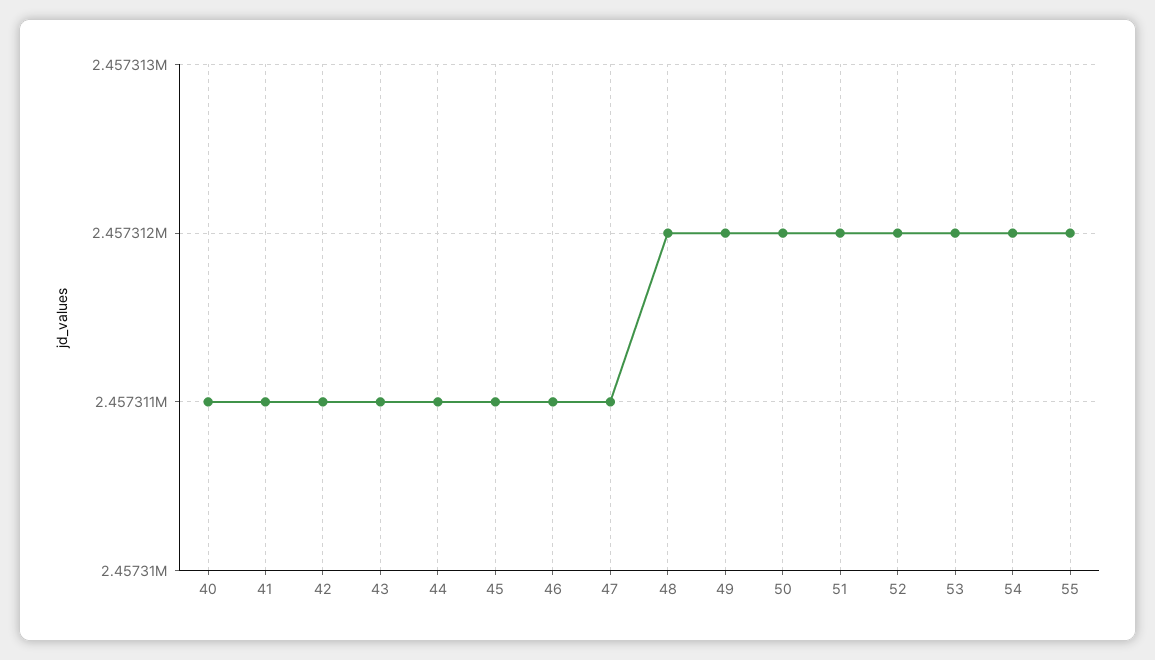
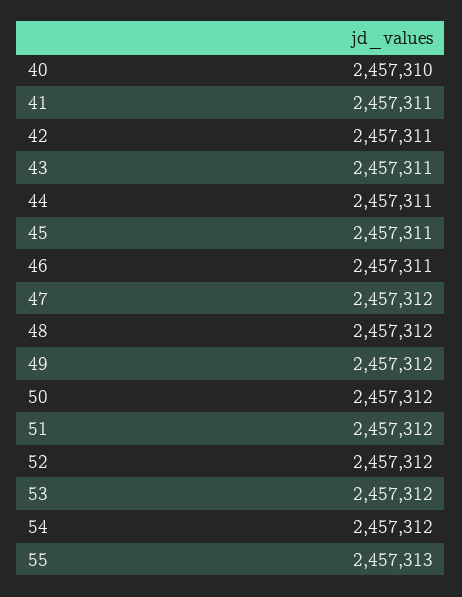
  {
-   "40": 2457311,
+   "40": 2457310,
    "41": 2457311,
    "42": 2457311,
    "43": 2457311,
    "44": 2457311,
    "45": 2457311,
    "46": 2457311,
-   "47": 2457311,
+   "47": 2457312,
    "48": 2457312,
    "49": 2457312,
    "50": 2457312,
    "51": 2457312,
    "52": 2457312,
    "53": 2457312,
    "54": 2457312,
-   "55": 2457312
+   "55": 2457313
  }

